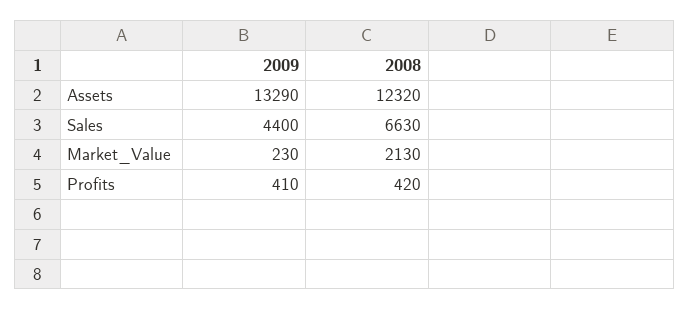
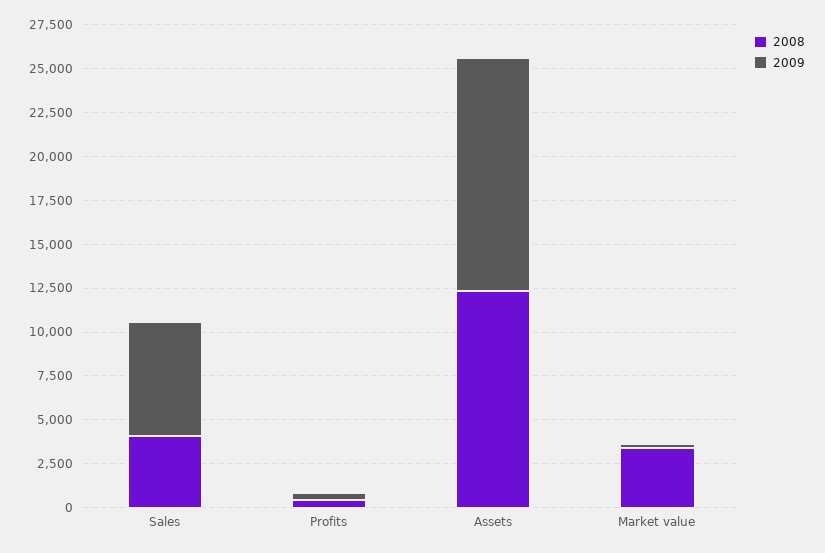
  {
    "2009": {
      "Assets": 13290,
-     "Sales": 4400,
+     "Sales": 6500,
      "Market_Value": 230,
      "Profits": 410
    },
    "2008": {
      "Assets": 12320,
-     "Sales": 6630,
+     "Sales": 4000,
-     "Market_Value": 2130,
+     "Market_Value": 3500,
      "Profits": 420
    }
  }

